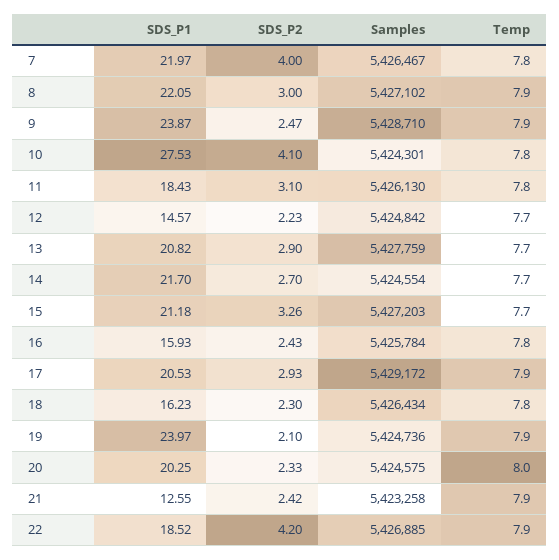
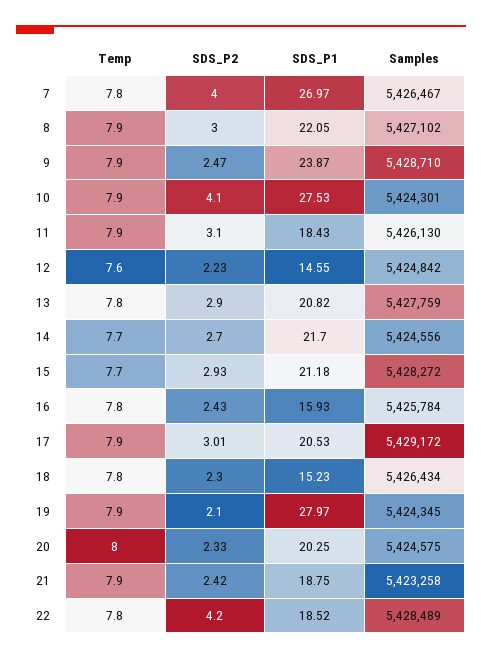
  {
    "SDS_P1": {
-     "7": 21.97,
+     "7": 26.97,
      "8": 22.05,
      "9": 23.87,
      "10": 27.53,
      "11": 18.43,
-     "12": 14.57,
+     "12": 14.55,
      "13": 20.82,
      "14": 21.7,
      "15": 21.18,
      "16": 15.93,
      "17": 20.53,
-     "18": 16.23,
+     "18": 15.23,
-     "19": 23.97,
+     "19": 27.97,
      "20": 20.25,
-     "21": 12.55,
+     "21": 18.75,
      "22": 18.52
    },
    "SDS_P2": {
      "7": 4,
      "8": 3,
      "9": 2.47,
      "10": 4.1,
      "11": 3.1,
      "12": 2.23,
      "13": 2.9,
      "14": 2.7,
-     "15": 3.26,
+     "15": 2.93,
      "16": 2.43,
-     "17": 2.93,
+     "17": 3.01,
      "18": 2.3,
      "19": 2.1,
      "20": 2.33,
      "21": 2.42,
      "22": 4.2
    },
    "Samples": {
      "7": 5426467,
      "8": 5427102,
      "9": 5428710,
      "10": 5424301,
      "11": 5426130,
      "12": 5424842,
      "13": 5427759,
-     "14": 5424554,
+     "14": 5424556,
-     "15": 5427203,
+     "15": 5428272,
      "16": 5425784,
      "17": 5429172,
      "18": 5426434,
-     "19": 5424736,
+     "19": 5424345,
      "20": 5424575,
      "21": 5423258,
-     "22": 5426885
+     "22": 5428489
    },
    "Temp": {
      "7": 7.8,
      "8": 7.9,
      "9": 7.9,
-     "10": 7.8,
+     "10": 7.9,
-     "11": 7.8,
+     "11": 7.9,
-     "12": 7.7,
+     "12": 7.6,
-     "13": 7.7,
+     "13": 7.8,
      "14": 7.7,
      "15": 7.7,
      "16": 7.8,
      "17": 7.9,
      "18": 7.8,
      "19": 7.9,
      "20": 8,
      "21": 7.9,
-     "22": 7.9
+     "22": 7.8
    }
  }

